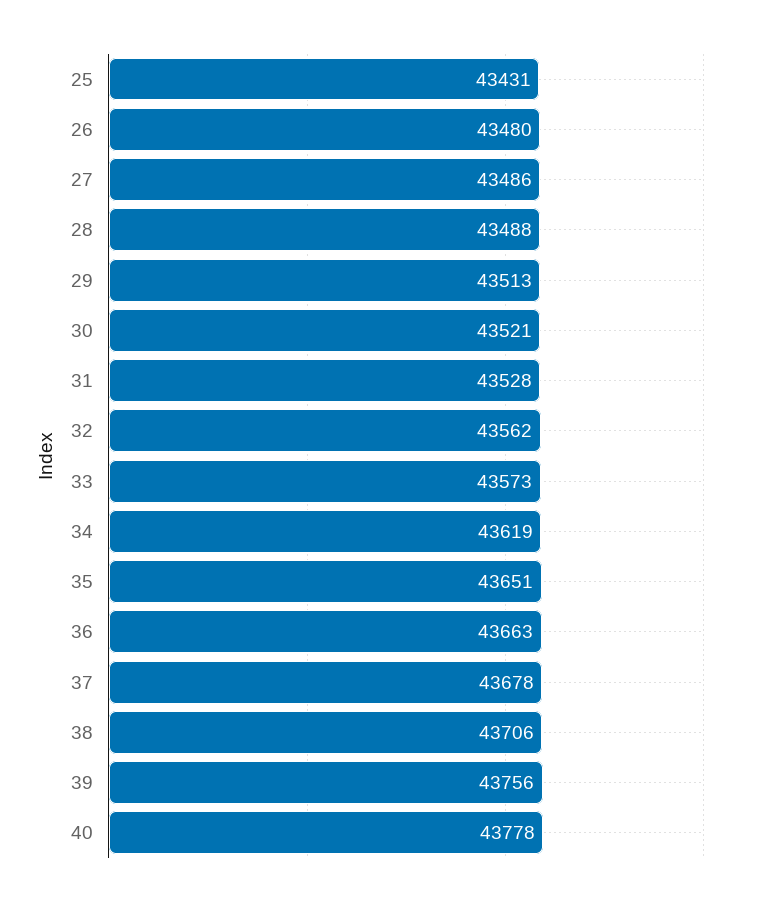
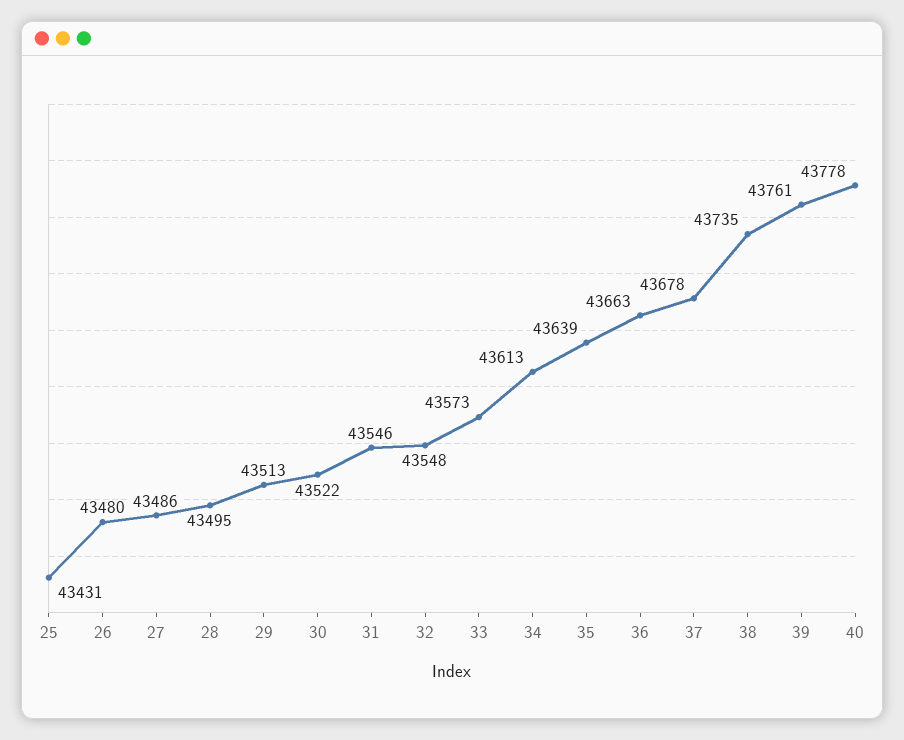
  {
    "25": 43431,
    "26": 43480,
    "27": 43486,
-   "28": 43488,
+   "28": 43495,
    "29": 43513,
-   "30": 43521,
+   "30": 43522,
-   "31": 43528,
+   "31": 43546,
-   "32": 43562,
+   "32": 43548,
    "33": 43573,
-   "34": 43619,
+   "34": 43613,
-   "35": 43651,
+   "35": 43639,
    "36": 43663,
    "37": 43678,
-   "38": 43706,
+   "38": 43735,
-   "39": 43756,
+   "39": 43761,
    "40": 43778
  }

